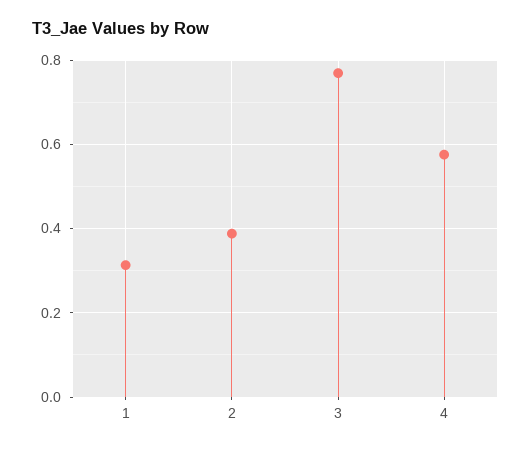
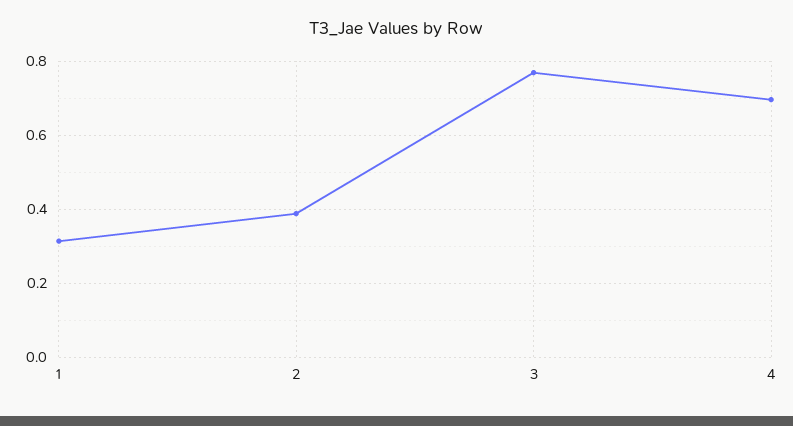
  {
    "1": 0.32,
    "2": 0.38,
    "3": 0.76,
-   "4": 0.58
+   "4": 0.7
  }

